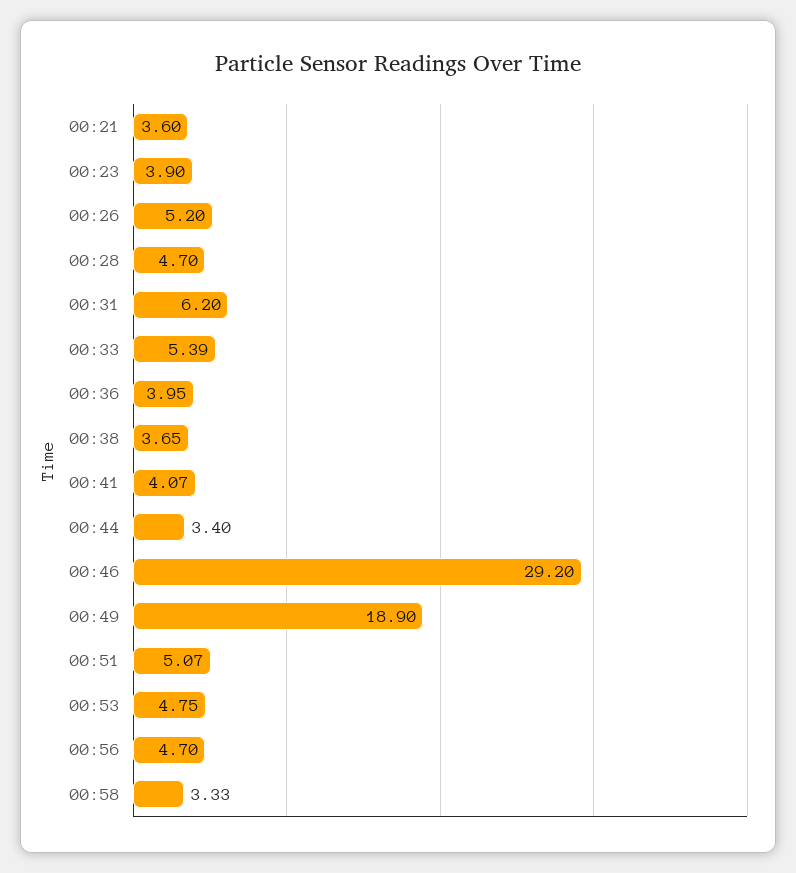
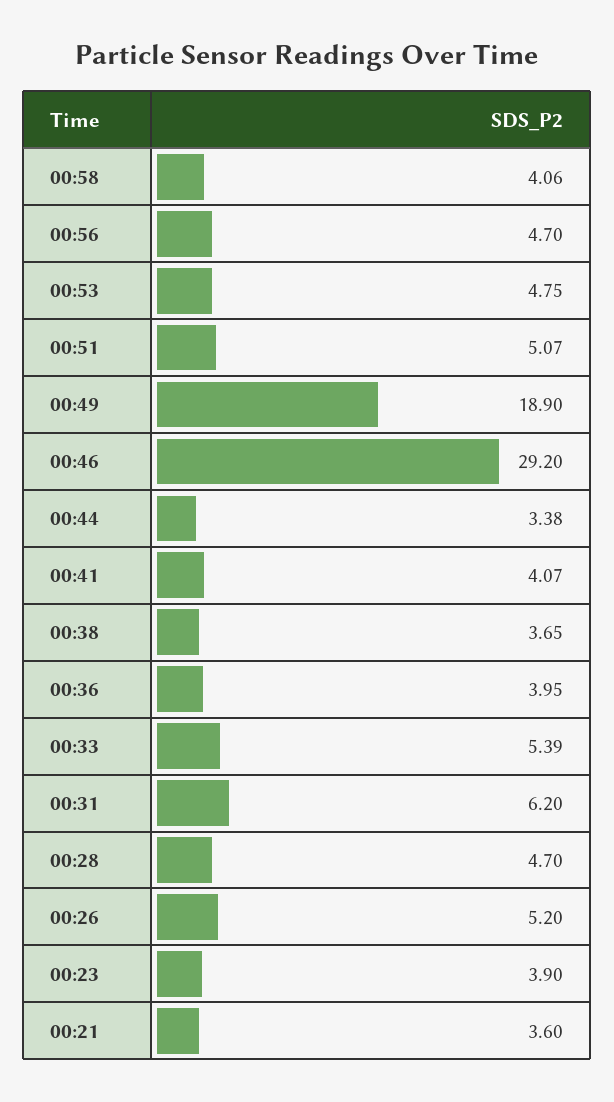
  {
    "00:21": 3.6,
    "00:23": 3.9,
    "00:26": 5.2,
    "00:28": 4.7,
    "00:31": 6.2,
    "00:33": 5.39,
    "00:36": 3.95,
    "00:38": 3.65,
    "00:41": 4.07,
-   "00:44": 3.4,
+   "00:44": 3.38,
    "00:46": 29.2,
    "00:49": 18.9,
    "00:51": 5.07,
    "00:53": 4.75,
    "00:56": 4.7,
-   "00:58": 3.33
+   "00:58": 4.06
  }

